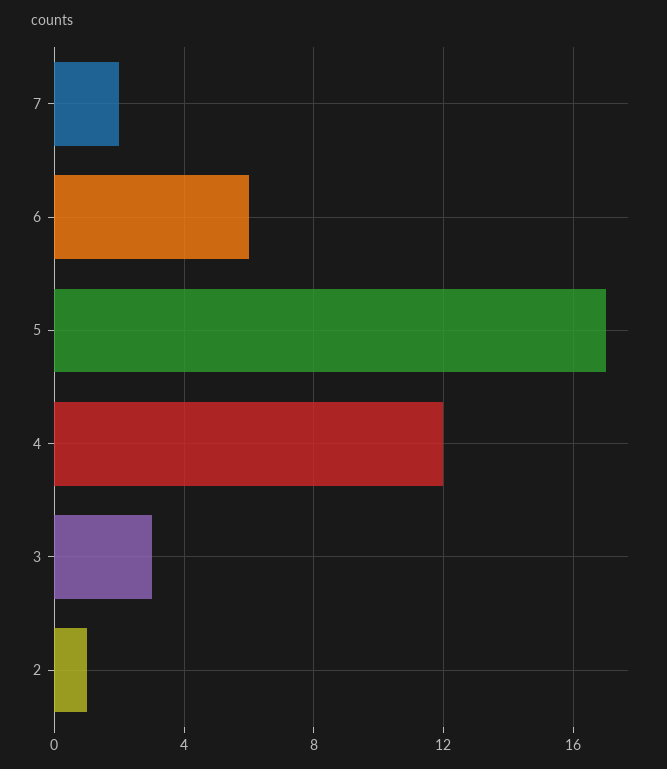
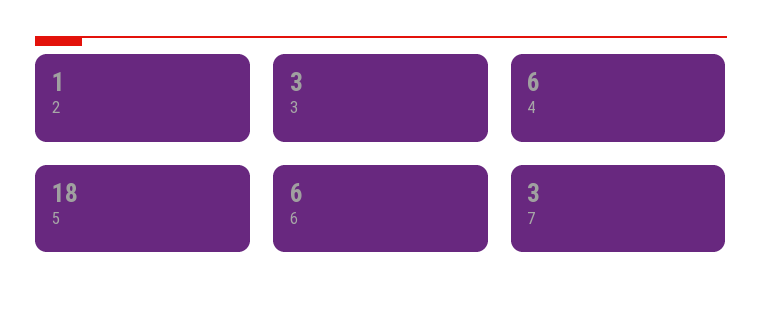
  {
-   "7": 2,
+   "7": 3,
    "6": 6,
-   "5": 17,
+   "5": 18,
-   "4": 12,
+   "4": 6,
    "3": 3,
    "2": 1
  }

